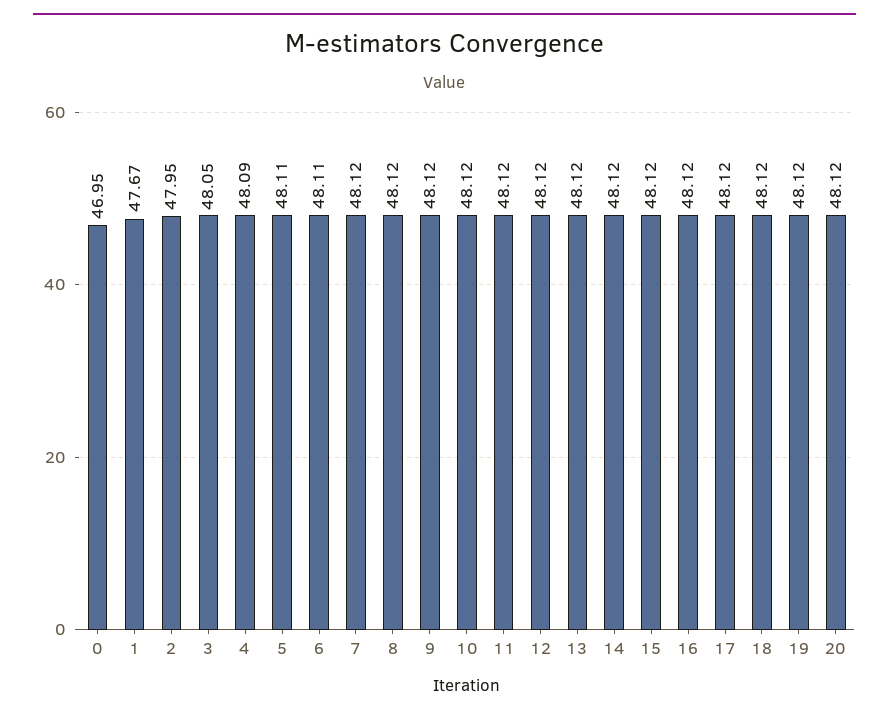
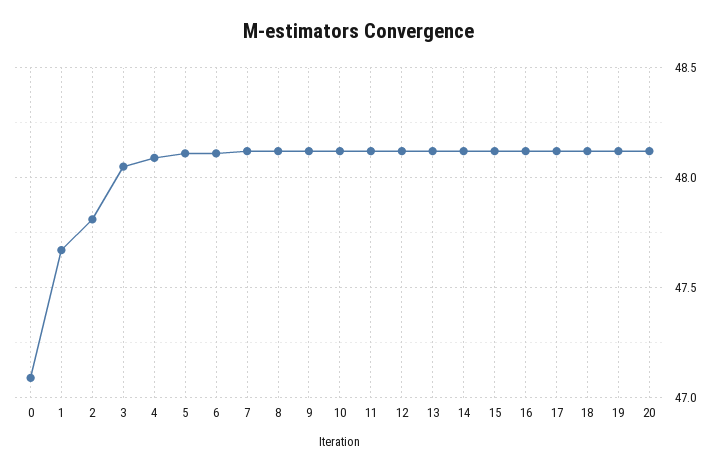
  {
-   "0": 46.95,
+   "0": 47.1,
    "1": 47.67,
-   "2": 47.95,
+   "2": 47.8,
    "3": 48.05,
    "4": 48.09,
    "5": 48.11,
    "6": 48.11,
    "7": 48.12,
    "8": 48.12,
    "9": 48.12,
    "10": 48.12,
    "11": 48.12,
    "12": 48.12,
    "13": 48.12,
    "14": 48.12,
    "15": 48.12,
    "16": 48.12,
    "17": 48.12,
    "18": 48.12,
    "19": 48.12,
    "20": 48.12
  }

